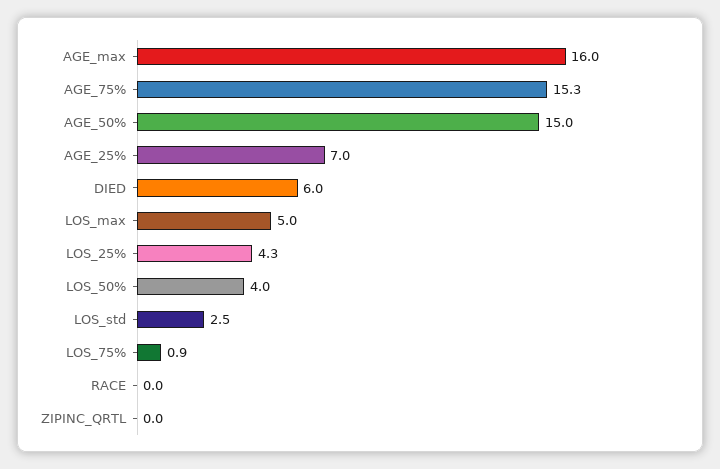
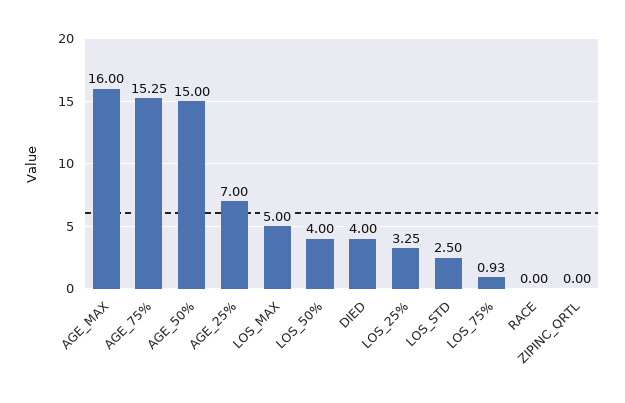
  {
    "AGE_max": 16,
    "AGE_75%": 15.25,
    "AGE_50%": 15,
    "AGE_25%": 7,
-   "DIED": 6,
+   "DIED": 4,
    "LOS_max": 5,
-   "LOS_25%": 4.3,
+   "LOS_25%": 3.25,
    "LOS_50%": 4,
    "LOS_std": 2.5,
    "LOS_75%": 0.93,
    "RACE": 0,
    "ZIPINC_QRTL": 0
  }

